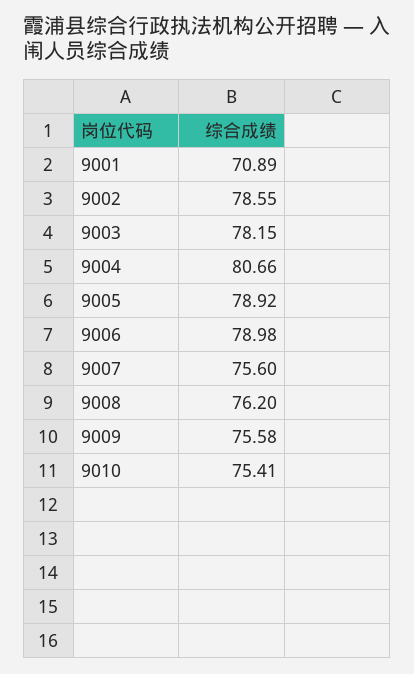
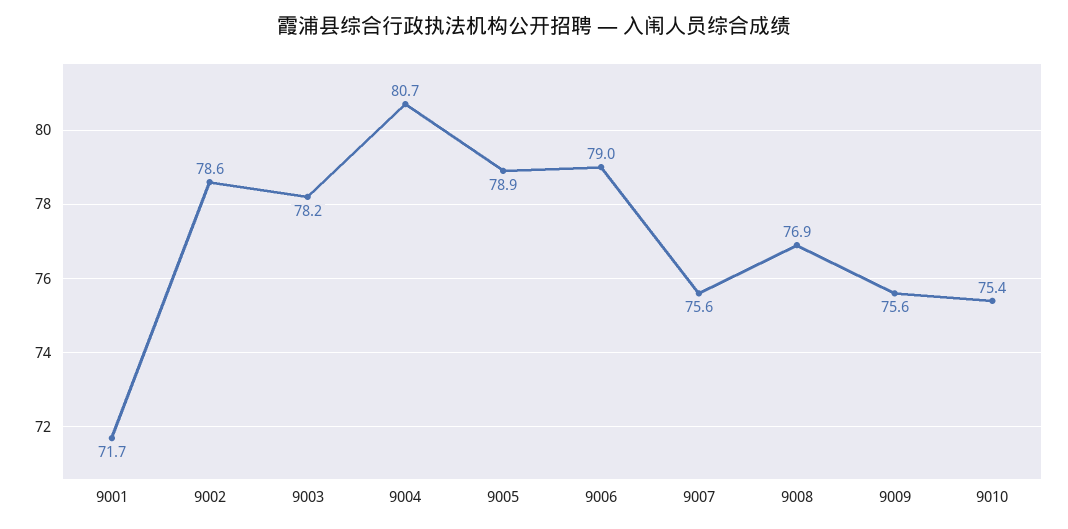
  {
-   "9001": 70.89,
+   "9001": 71.7,
    "9002": 78.55,
    "9003": 78.15,
    "9004": 80.66,
    "9005": 78.92,
    "9006": 78.98,
    "9007": 75.6,
-   "9008": 76.2,
+   "9008": 76.9,
    "9009": 75.58,
    "9010": 75.41
  }

